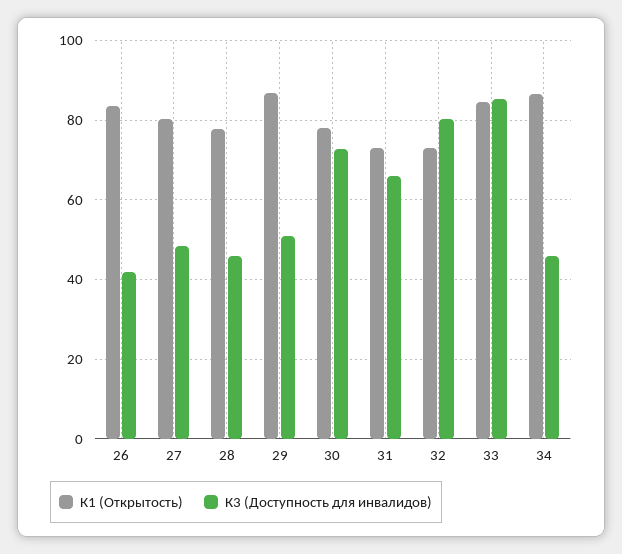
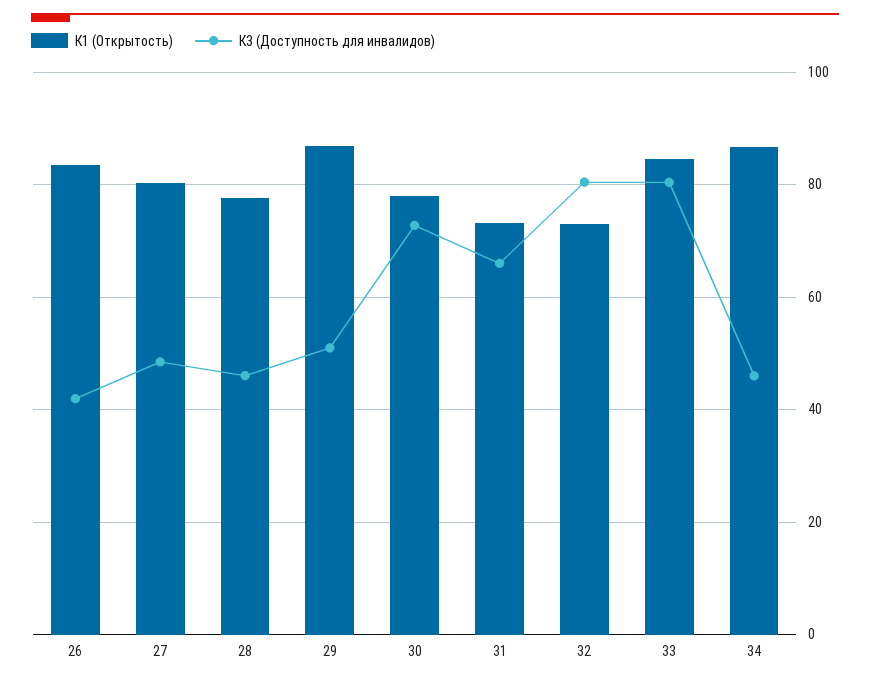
  {
    "К1 (Открытость)": {
      "26": 84,
      "27": 80,
      "28": 78,
      "29": 86,
      "30": 78,
      "31": 74,
      "32": 72,
      "33": 84,
      "34": 86
    },
    "К3 (Доступность для инвалидов)": {
      "26": 42,
      "27": 48,
      "28": 46,
      "29": 50,
      "30": 72,
      "31": 66,
      "32": 80,
-     "33": 86,
+     "33": 80,
      "34": 46
    }
  }

